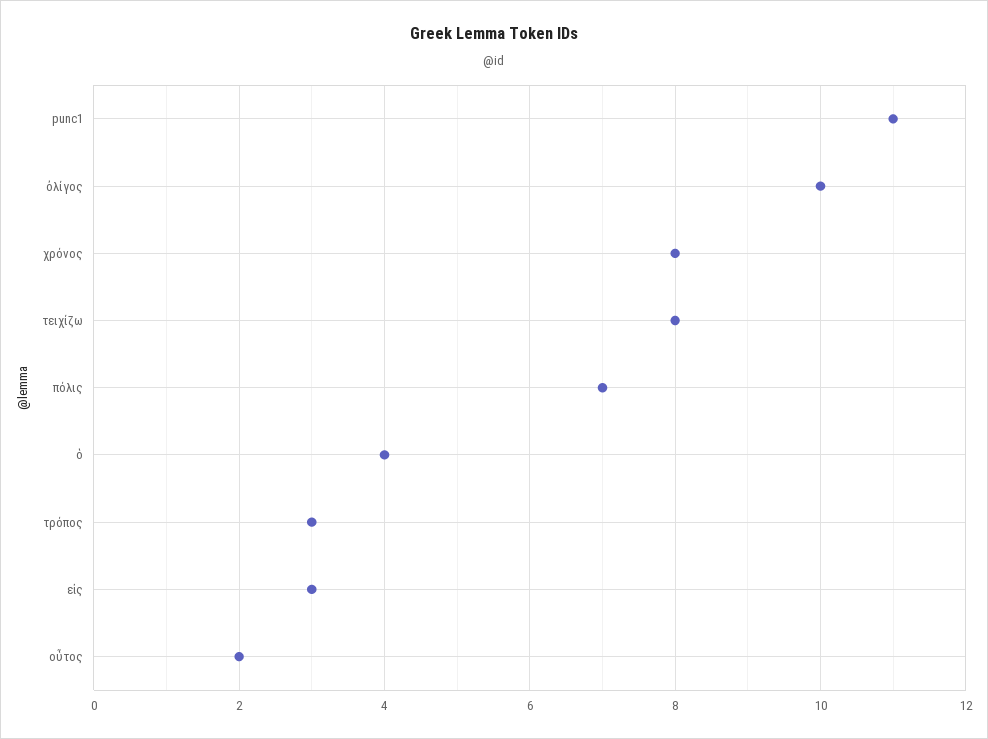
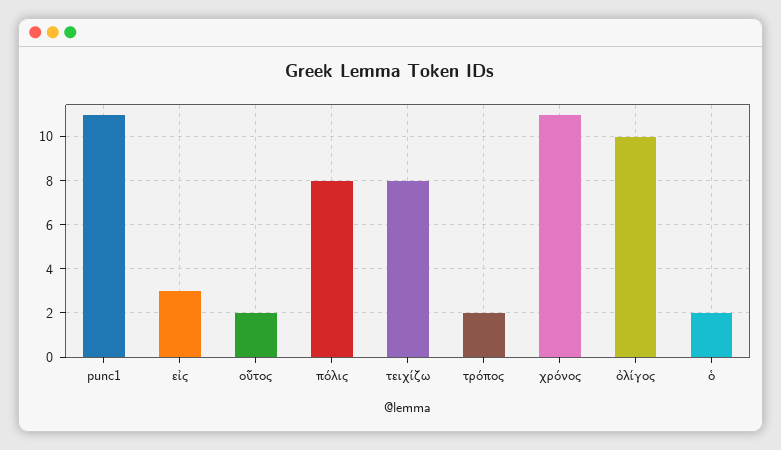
  {
    "punc1": 11,
    "ὀλίγος": 10,
-   "χρόνος": 8,
+   "χρόνος": 11,
    "τειχίζω": 8,
-   "πόλις": 7,
+   "πόλις": 8,
-   "ὁ": 4,
+   "ὁ": 2,
-   "τρόπος": 3,
+   "τρόπος": 2,
    "εἰς": 3,
    "οὗτος": 2
  }

